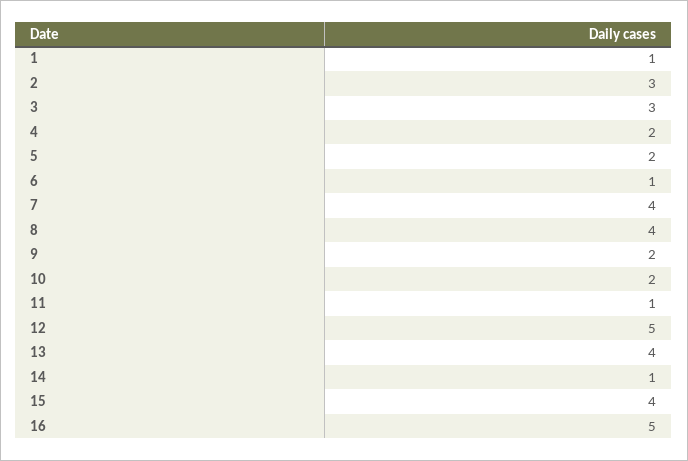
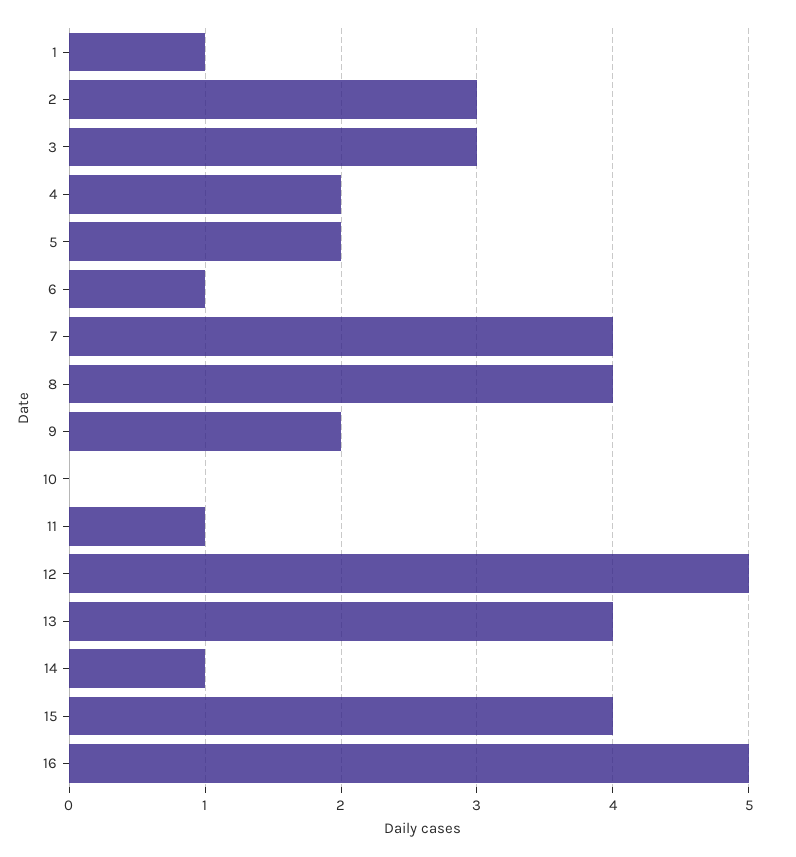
  {
    "1": 1,
    "2": 3,
    "3": 3,
    "4": 2,
    "5": 2,
    "6": 1,
    "7": 4,
    "8": 4,
    "9": 2,
-   "10": 2,
+   "10": 0,
    "11": 1,
    "12": 5,
    "13": 4,
    "14": 1,
    "15": 4,
    "16": 5
  }

